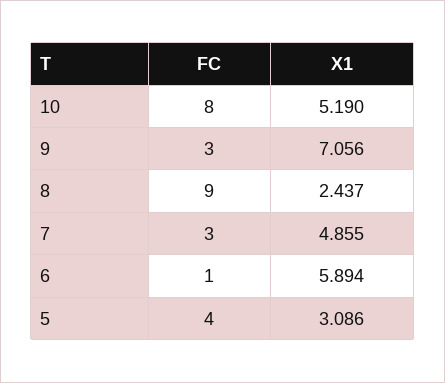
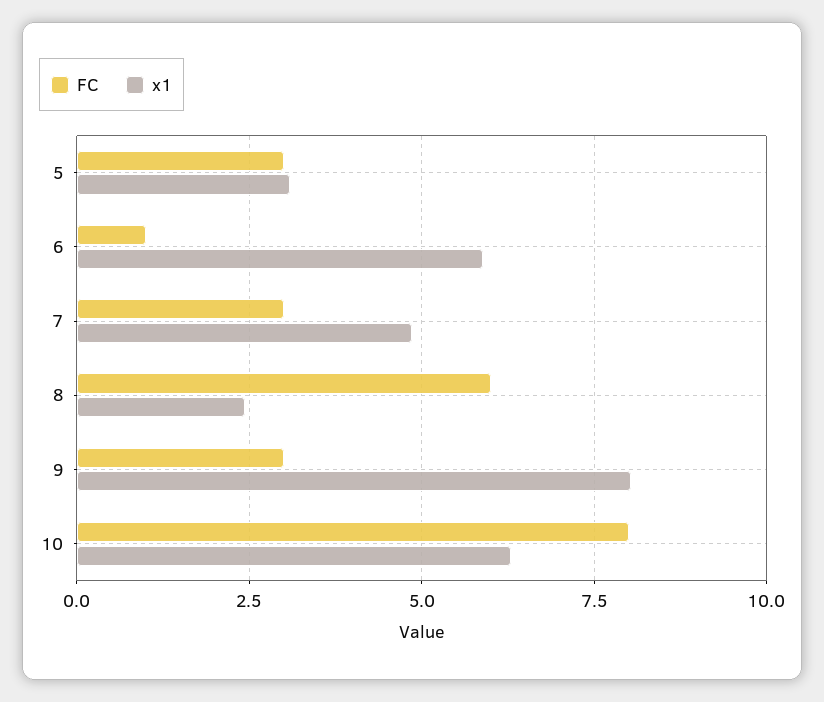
  {
    "FC": {
      "10": 8,
      "9": 3,
-     "8": 9,
+     "8": 6,
      "7": 3,
      "6": 1,
-     "5": 4
+     "5": 3
    },
    "X1": {
-     "10": 5.19,
+     "10": 6.25,
-     "9": 7.056,
+     "9": 8,
      "8": 2.437,
      "7": 4.855,
      "6": 5.894,
      "5": 3.086
    }
  }

